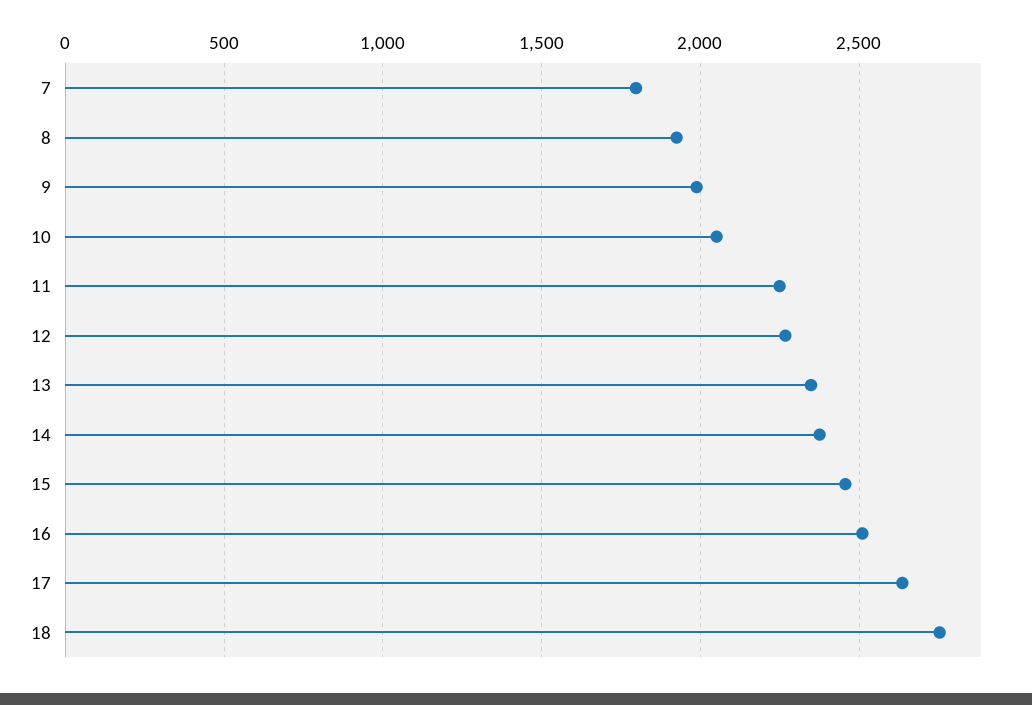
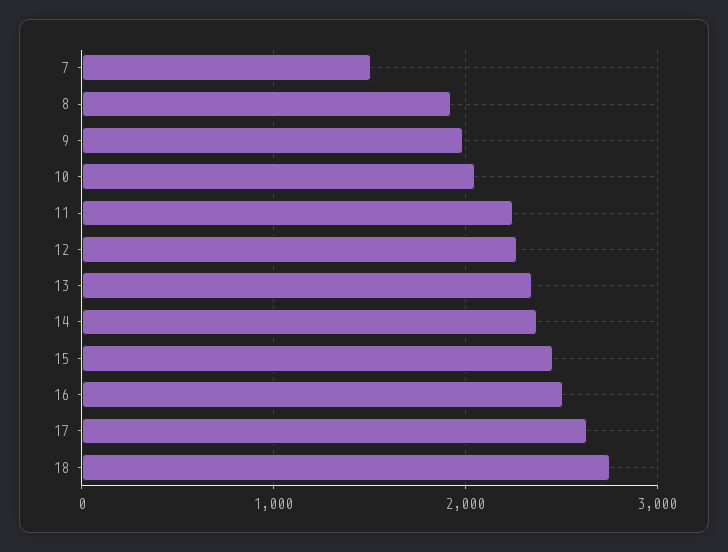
  {
-   "7": 1800,
+   "7": 1500,
    "8": 1950,
    "9": 2000,
    "10": 2050,
    "11": 2250,
    "12": 2250,
    "13": 2350,
    "14": 2400,
    "15": 2450,
    "16": 2500,
    "17": 2650,
    "18": 2750
  }

